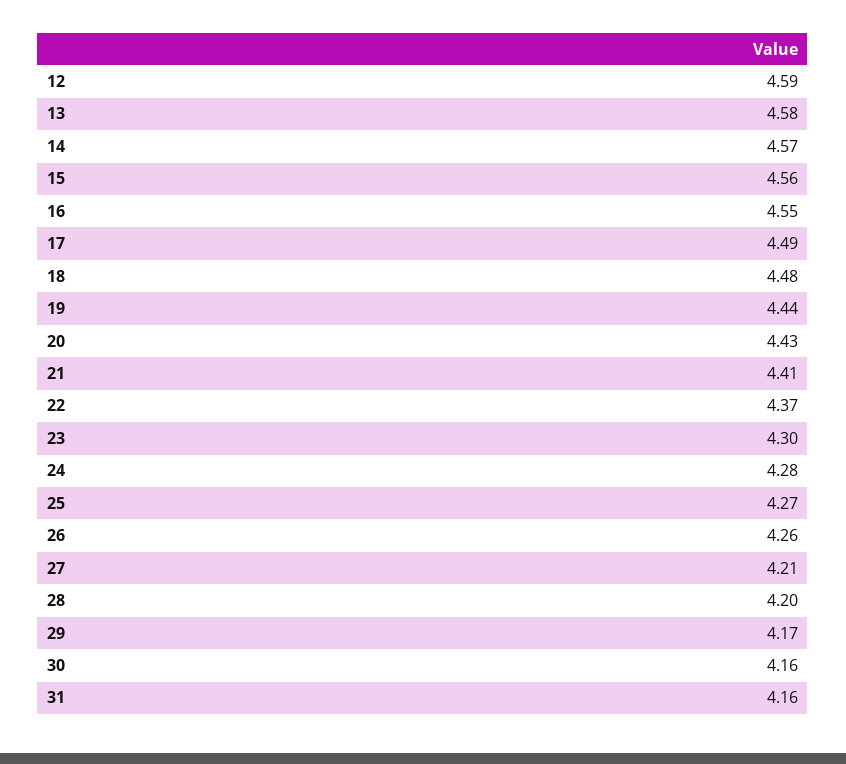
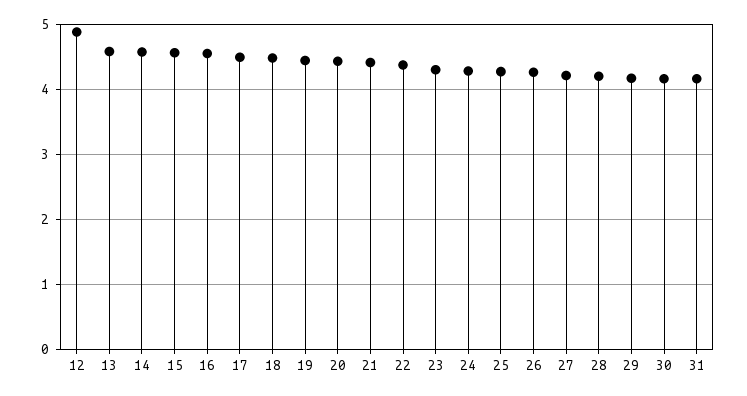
  {
-   "12": 4.59,
+   "12": 4.9,
    "13": 4.58,
    "14": 4.57,
    "15": 4.56,
    "16": 4.55,
    "17": 4.49,
    "18": 4.48,
    "19": 4.44,
    "20": 4.43,
    "21": 4.41,
    "22": 4.37,
    "23": 4.3,
    "24": 4.28,
    "25": 4.27,
    "26": 4.26,
    "27": 4.21,
    "28": 4.2,
    "29": 4.17,
    "30": 4.16,
    "31": 4.16
  }

